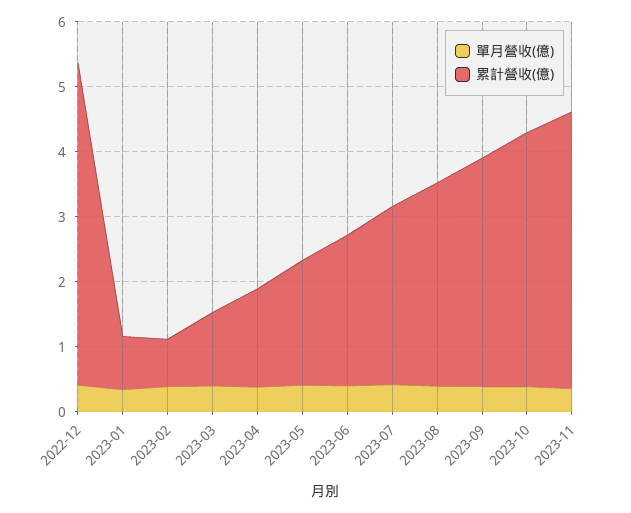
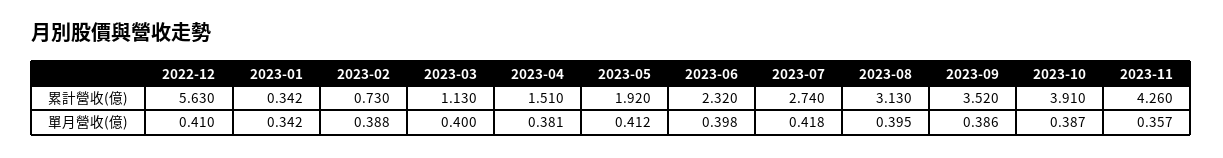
  {
    "單月營收(億)": {
      "2022-12": 0.41,
      "2023-01": 0.342,
      "2023-02": 0.388,
      "2023-03": 0.4,
      "2023-04": 0.381,
      "2023-05": 0.412,
      "2023-06": 0.398,
      "2023-07": 0.418,
      "2023-08": 0.395,
      "2023-09": 0.386,
      "2023-10": 0.387,
      "2023-11": 0.357
    },
    "累計營收(億)": {
-     "2022-12": 5,
+     "2022-12": 5.63,
-     "2023-01": 0.8,
+     "2023-01": 0.342,
      "2023-02": 0.73,
      "2023-03": 1.13,
      "2023-04": 1.51,
      "2023-05": 1.92,
      "2023-06": 2.32,
      "2023-07": 2.74,
      "2023-08": 3.13,
      "2023-09": 3.52,
      "2023-10": 3.91,
      "2023-11": 4.26
    }
  }

